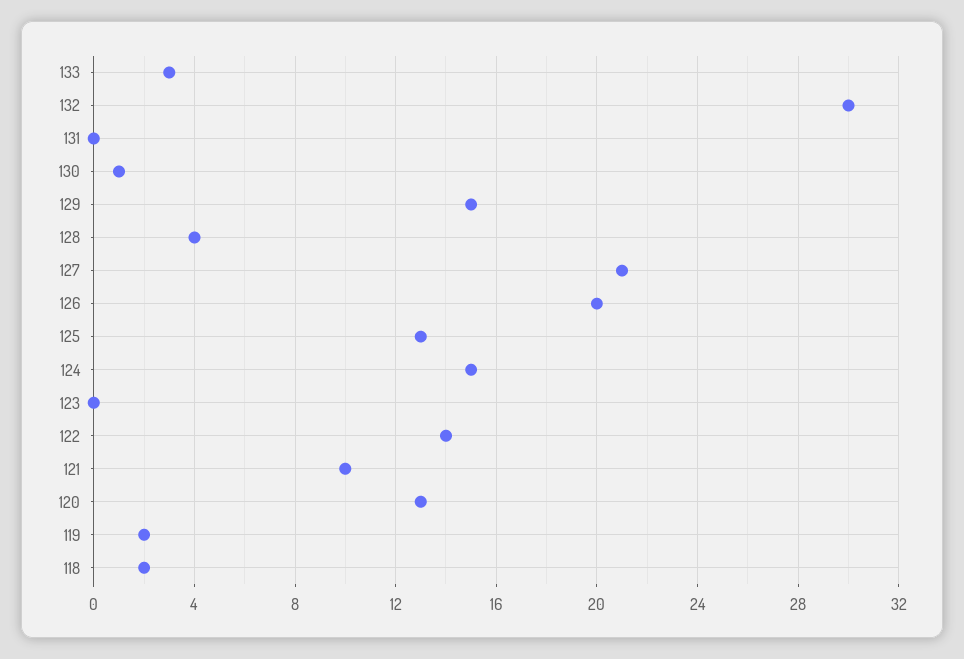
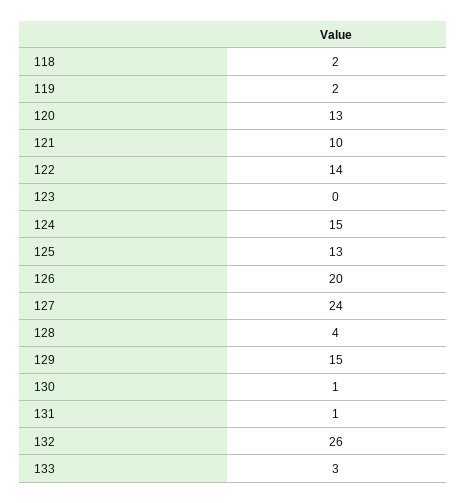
  {
    "133": 3,
-   "132": 30,
+   "132": 26,
-   "131": 0,
+   "131": 1,
    "130": 1,
    "129": 15,
    "128": 4,
-   "127": 21,
+   "127": 24,
    "126": 20,
    "125": 13,
    "124": 15,
    "123": 0,
    "122": 14,
    "121": 10,
    "120": 13,
    "119": 2,
    "118": 2
  }

